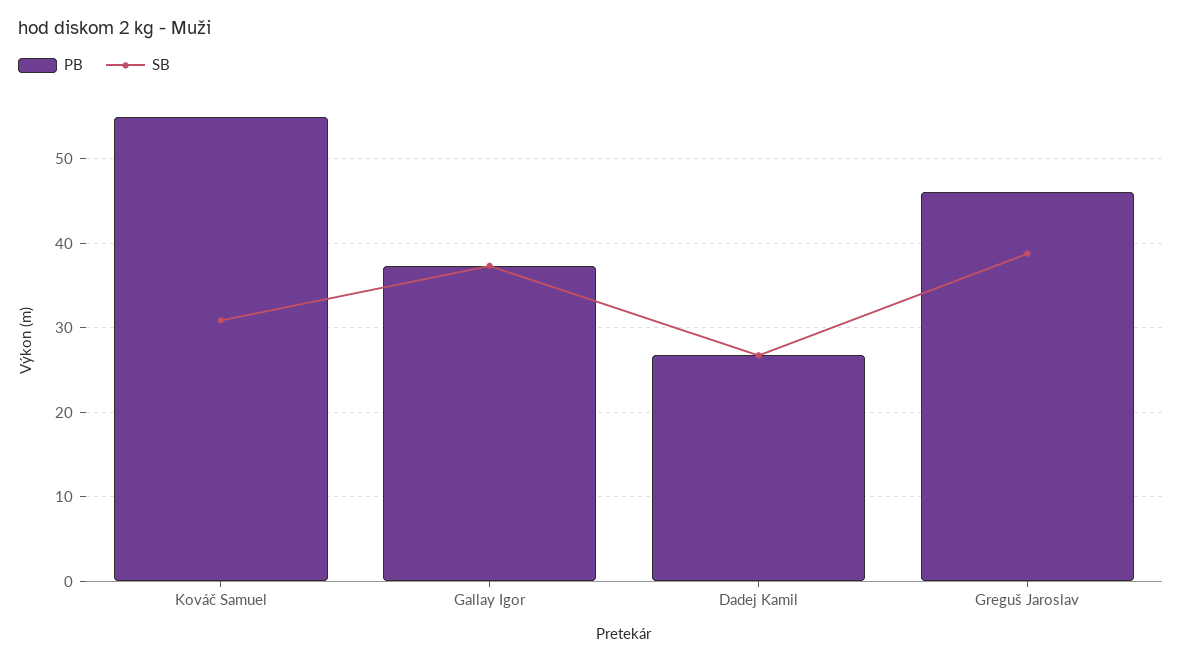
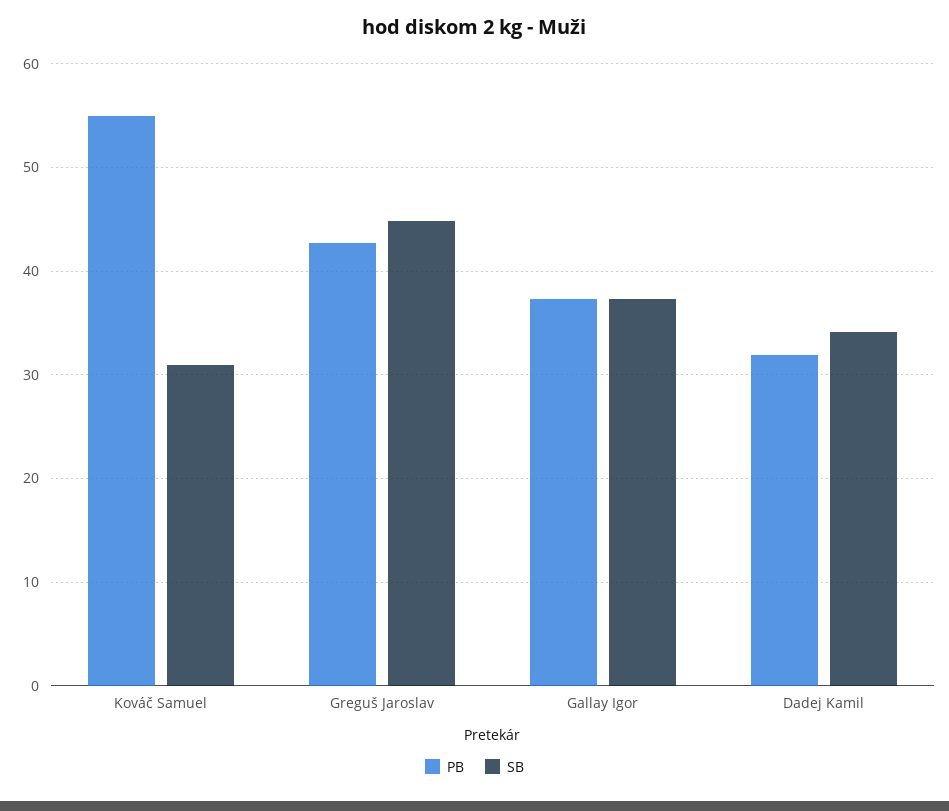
  {
    "PB": {
      "Kováč Samuel": 55,
      "Gallay Igor": 37,
-     "Dadej Kamil": 27,
+     "Dadej Kamil": 32,
-     "Greguš Jaroslav": 46
+     "Greguš Jaroslav": 43
    },
    "SB": {
      "Kováč Samuel": 31,
      "Gallay Igor": 37,
-     "Dadej Kamil": 27,
+     "Dadej Kamil": 34,
-     "Greguš Jaroslav": 39
+     "Greguš Jaroslav": 45
    }
  }

